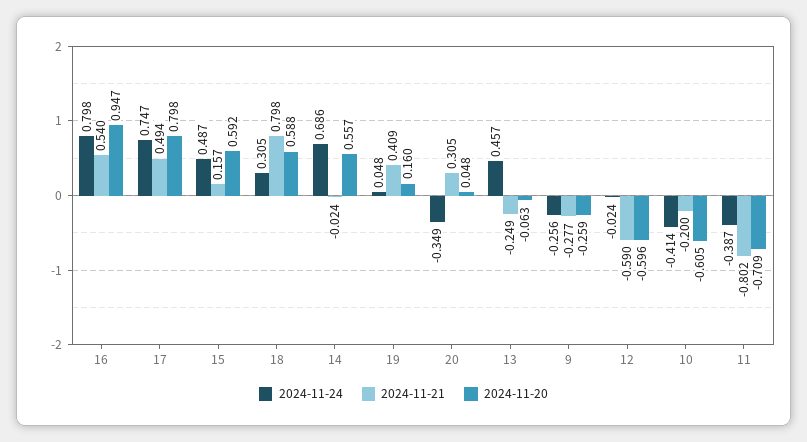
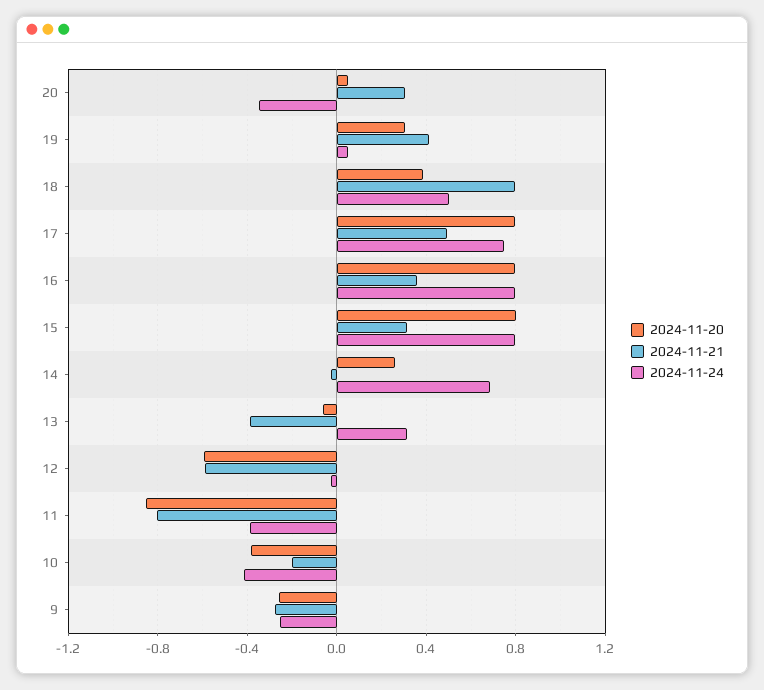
  {
    "2024-11-24": {
      "16": 0.798,
      "17": 0.747,
-     "15": 0.487,
+     "15": 0.8,
-     "18": 0.305,
+     "18": 0.5,
      "14": 0.686,
      "19": 0.048,
      "20": -0.349,
-     "13": 0.457,
+     "13": 0.3,
      "9": -0.256,
      "12": -0.024,
      "10": -0.414,
      "11": -0.387
    },
    "2024-11-21": {
-     "16": 0.54,
+     "16": 0.35,
      "17": 0.494,
-     "15": 0.157,
+     "15": 0.3,
      "18": 0.798,
      "14": -0.024,
      "19": 0.409,
      "20": 0.305,
-     "13": -0.249,
+     "13": -0.4,
      "9": -0.277,
      "12": -0.59,
      "10": -0.2,
      "11": -0.802
    },
    "2024-11-20": {
-     "16": 0.947,
+     "16": 0.8,
      "17": 0.798,
-     "15": 0.592,
+     "15": 0.8,
-     "18": 0.588,
+     "18": 0.4,
-     "14": 0.557,
+     "14": 0.25,
-     "19": 0.16,
+     "19": 0.3,
      "20": 0.048,
      "13": -0.063,
      "9": -0.259,
      "12": -0.596,
-     "10": -0.605,
+     "10": -0.4,
-     "11": -0.709
+     "11": -0.85
    }
  }

